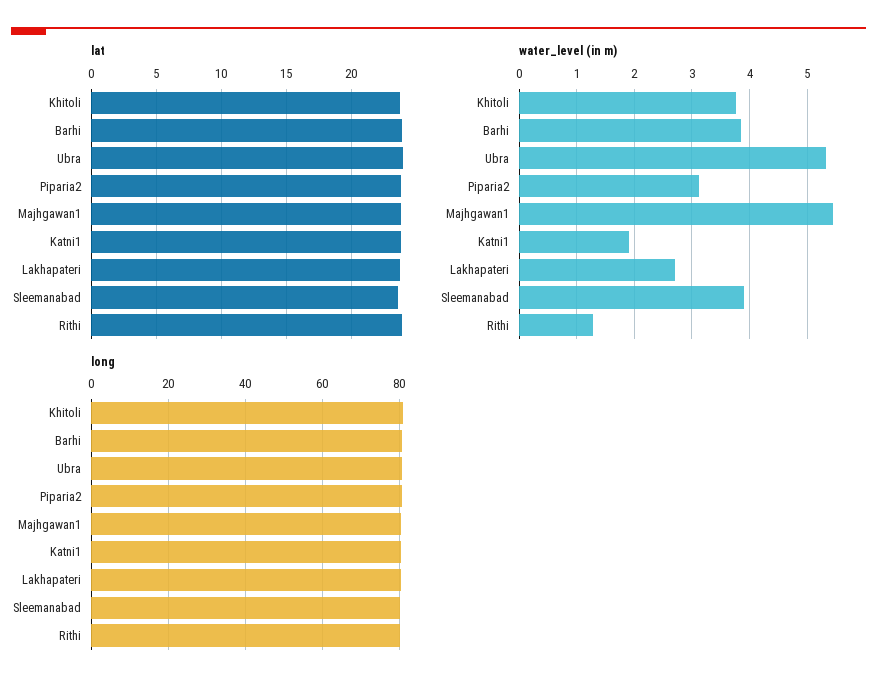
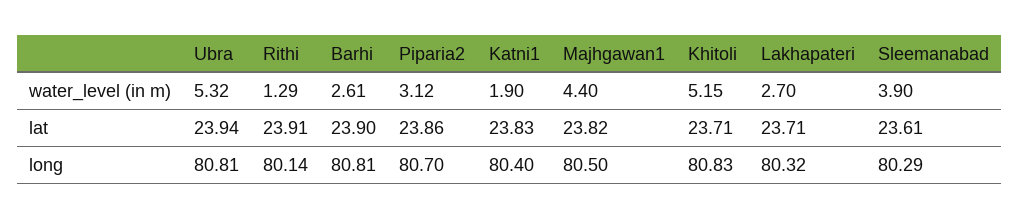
  {
    "lat": {
      "Khitoli": 23.71,
      "Barhi": 23.9,
      "Ubra": 23.94,
      "Piparia2": 23.86,
      "Majhgawan1": 23.82,
      "Katni1": 23.83,
      "Lakhapateri": 23.71,
      "Sleemanabad": 23.61,
      "Rithi": 23.91
    },
    "water_level (in m)": {
-     "Khitoli": 3.8,
+     "Khitoli": 5.15,
-     "Barhi": 3.8,
+     "Barhi": 2.61,
      "Ubra": 5.32,
      "Piparia2": 3.12,
-     "Majhgawan1": 5.4,
+     "Majhgawan1": 4.4,
      "Katni1": 1.9,
      "Lakhapateri": 2.7,
      "Sleemanabad": 3.9,
      "Rithi": 1.29
    },
    "long": {
      "Khitoli": 80.83,
      "Barhi": 80.81,
      "Ubra": 80.81,
      "Piparia2": 80.7,
      "Majhgawan1": 80.5,
      "Katni1": 80.4,
      "Lakhapateri": 80.32,
      "Sleemanabad": 80.29,
      "Rithi": 80.14
    }
  }

